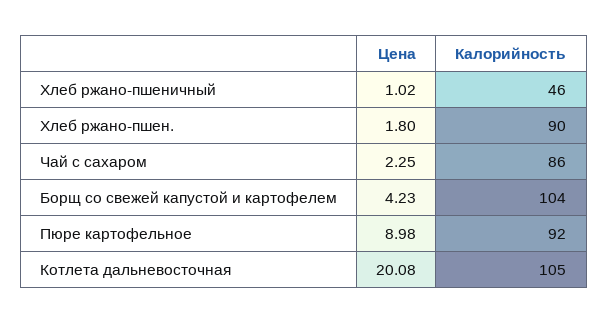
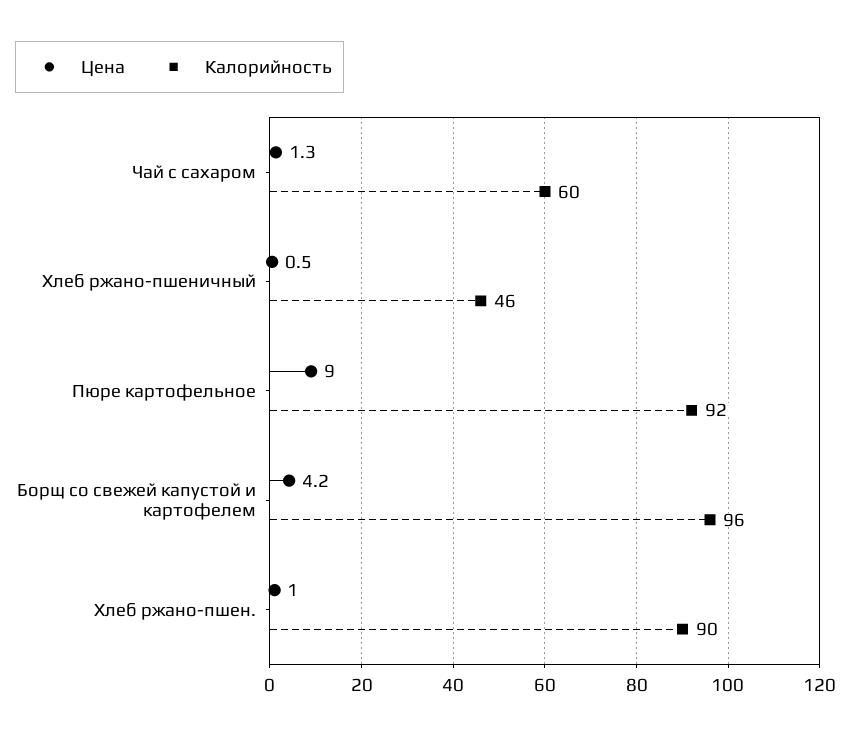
  {
    "Цена": {
-     "Хлеб ржано-пшеничный": 1.02,
+     "Хлеб ржано-пшеничный": 0.5,
-     "Хлеб ржано-пшен.": 1.8,
+     "Хлеб ржано-пшен.": 1,
-     "Чай с сахаром": 2.25,
+     "Чай с сахаром": 1.3,
      "Борщ со свежей капустой и картофелем": 4.23,
-     "Пюре картофельное": 8.98,
+     "Пюре картофельное": 8.98
-     "Котлета дальневосточная": 20.08
    },
    "Калорийность": {
      "Хлеб ржано-пшеничный": 46,
      "Хлеб ржано-пшен.": 90,
-     "Чай с сахаром": 86,
+     "Чай с сахаром": 60,
-     "Борщ со свежей капустой и картофелем": 104,
+     "Борщ со свежей капустой и картофелем": 96,
-     "Пюре картофельное": 92,
+     "Пюре картофельное": 92
-     "Котлета дальневосточная": 105
    }
  }

